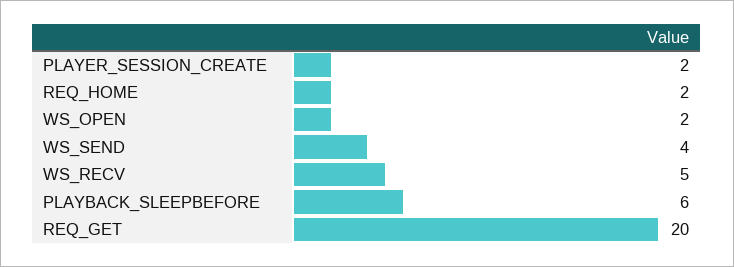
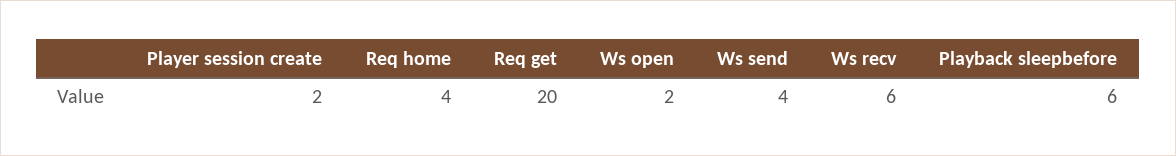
  {
    "PLAYER_SESSION_CREATE": 2,
-   "REQ_HOME": 2,
+   "REQ_HOME": 4,
    "WS_OPEN": 2,
    "WS_SEND": 4,
-   "WS_RECV": 5,
+   "WS_RECV": 6,
    "PLAYBACK_SLEEPBEFORE": 6,
    "REQ_GET": 20
  }

